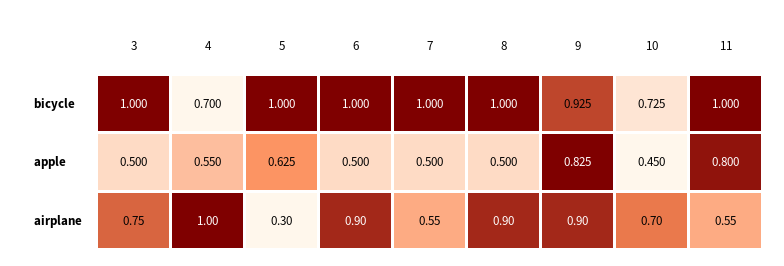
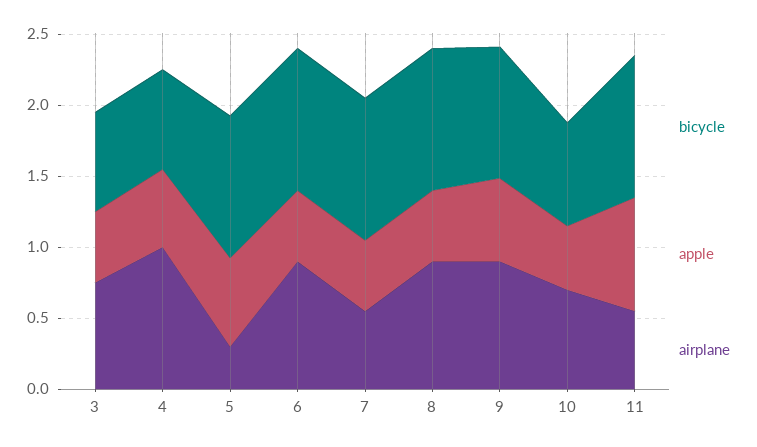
  {
    "bicycle": {
-     "3": 1,
+     "3": 0.7,
      "4": 0.7,
      "5": 1,
      "6": 1,
      "7": 1,
      "8": 1,
      "9": 0.925,
      "10": 0.725,
      "11": 1
    },
    "apple": {
      "3": 0.5,
      "4": 0.55,
      "5": 0.625,
      "6": 0.5,
      "7": 0.5,
      "8": 0.5,
-     "9": 0.825,
+     "9": 0.6,
      "10": 0.45,
      "11": 0.8
    },
    "airplane": {
      "3": 0.75,
      "4": 1,
      "5": 0.3,
      "6": 0.9,
      "7": 0.55,
      "8": 0.9,
      "9": 0.9,
      "10": 0.7,
      "11": 0.55
    }
  }

